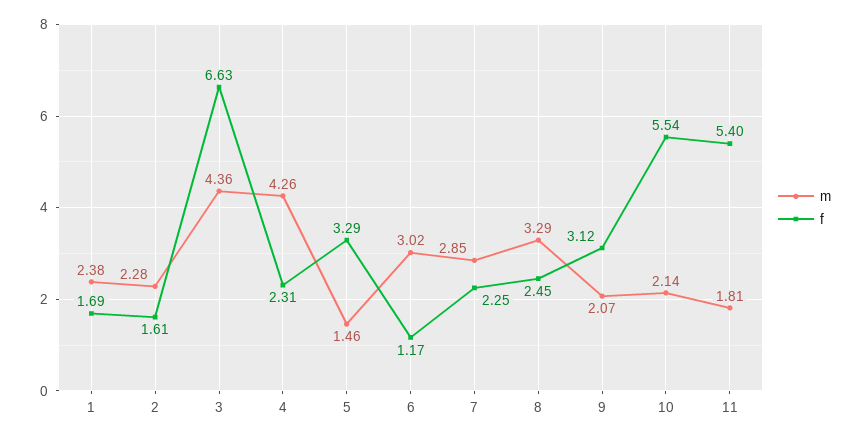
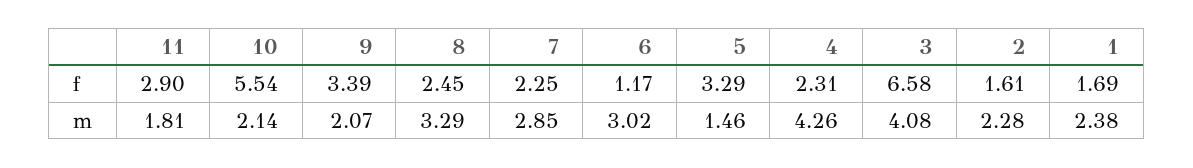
  {
    "m": {
      "1": 2.38,
      "2": 2.28,
-     "3": 4.36,
+     "3": 4.08,
      "4": 4.26,
      "5": 1.46,
      "6": 3.02,
      "7": 2.85,
      "8": 3.29,
      "9": 2.07,
      "10": 2.14,
      "11": 1.81
    },
    "f": {
      "1": 1.69,
      "2": 1.61,
-     "3": 6.63,
+     "3": 6.58,
      "4": 2.31,
      "5": 3.29,
      "6": 1.17,
      "7": 2.25,
      "8": 2.45,
-     "9": 3.12,
+     "9": 3.39,
      "10": 5.54,
-     "11": 5.4
+     "11": 2.9
    }
  }

